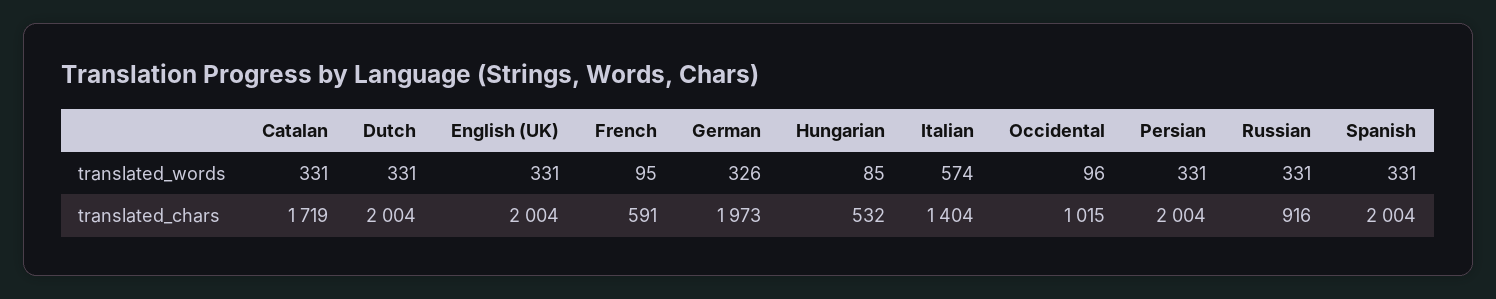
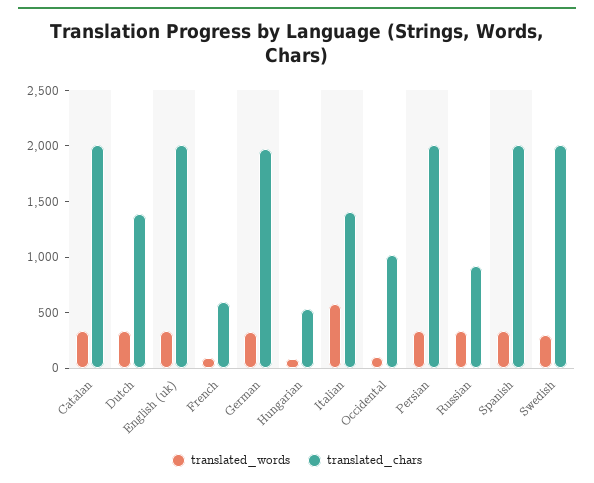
  {
    "translated_words": {
      "Catalan": 331,
      "Dutch": 331,
      "English (UK)": 331,
      "French": 95,
      "German": 326,
      "Hungarian": 85,
      "Italian": 574,
      "Occidental": 96,
      "Persian": 331,
      "Russian": 331,
-     "Spanish": 331
+     "Spanish": 331,
+     "Swedish": 300
    },
    "translated_chars": {
-     "Catalan": 1719,
+     "Catalan": 2000,
-     "Dutch": 2004,
+     "Dutch": 1400,
      "English (UK)": 2004,
      "French": 591,
      "German": 1973,
      "Hungarian": 532,
      "Italian": 1404,
      "Occidental": 1015,
      "Persian": 2004,
      "Russian": 916,
-     "Spanish": 2004
+     "Spanish": 2004,
+     "Swedish": 2000
    }
  }

